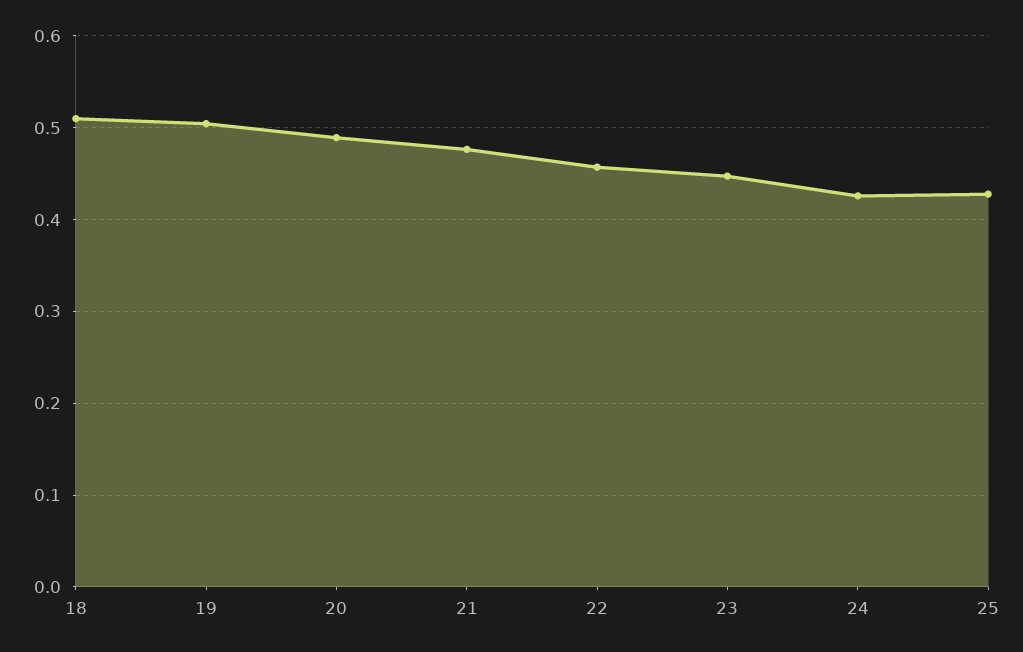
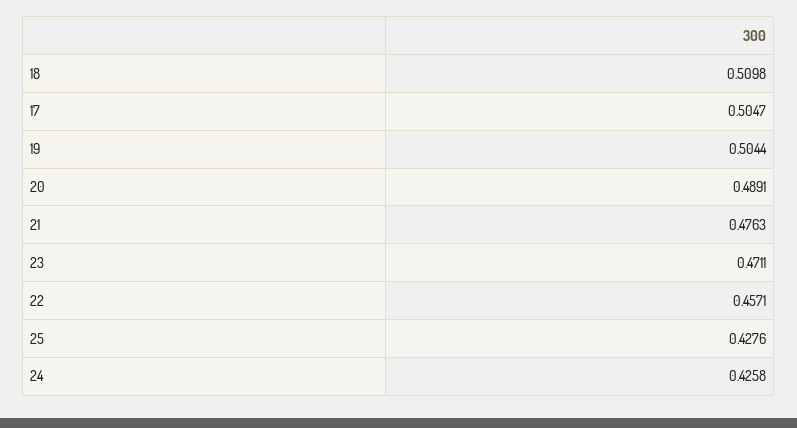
  {
    "18": 0.5098,
    "19": 0.5044,
    "20": 0.4891,
    "21": 0.4763,
    "22": 0.4571,
-   "23": 0.45,
+   "23": 0.4711,
    "24": 0.4258,
-   "25": 0.4276
+   "25": 0.4276,
+   "17": 0.5047
  }

